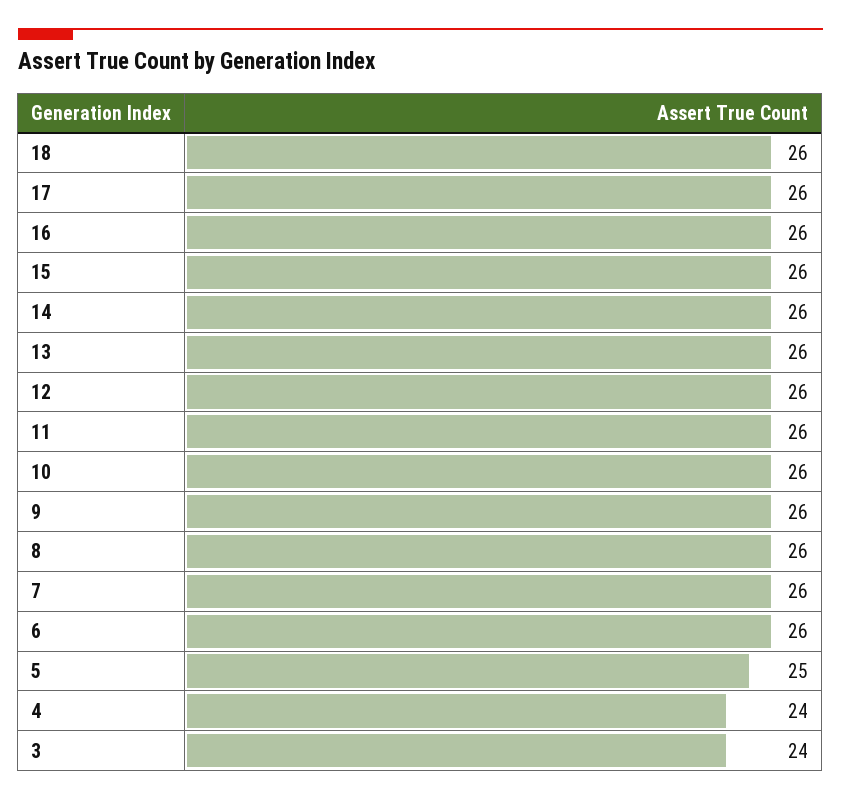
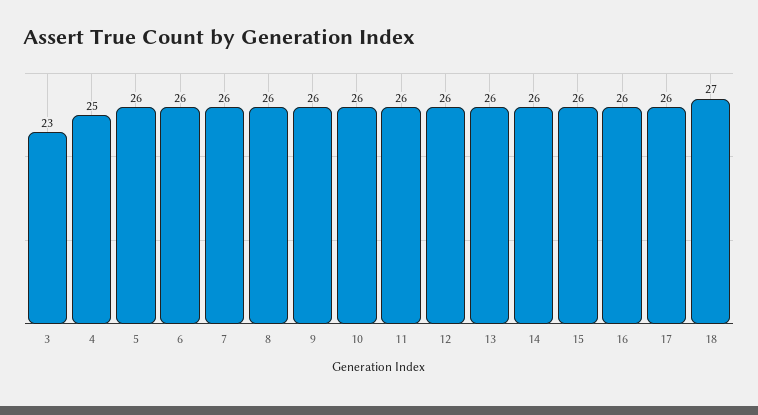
  {
-   "18": 26,
+   "18": 27,
    "17": 26,
    "16": 26,
    "15": 26,
    "14": 26,
    "13": 26,
    "12": 26,
    "11": 26,
    "10": 26,
    "9": 26,
    "8": 26,
    "7": 26,
    "6": 26,
-   "5": 25,
+   "5": 26,
-   "4": 24,
+   "4": 25,
-   "3": 24
+   "3": 23
  }

